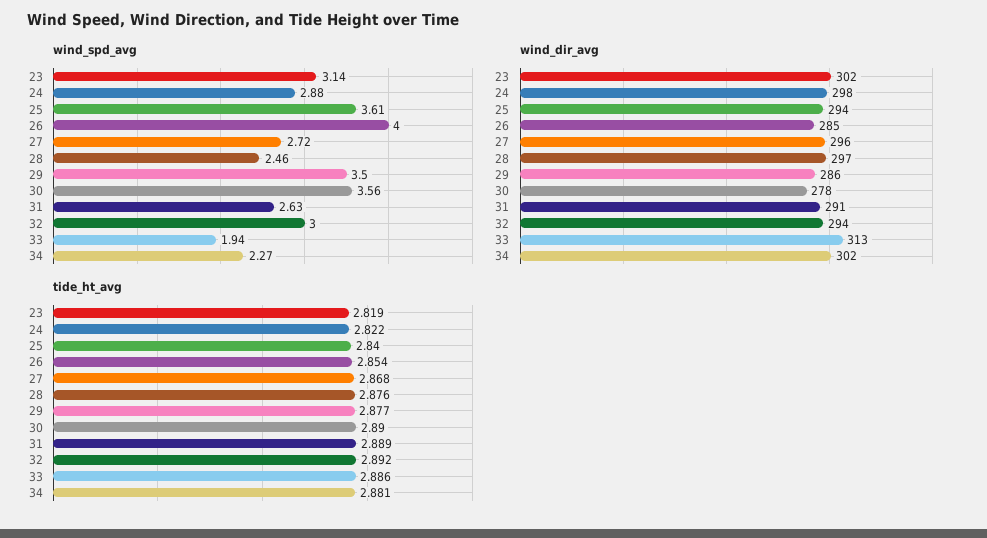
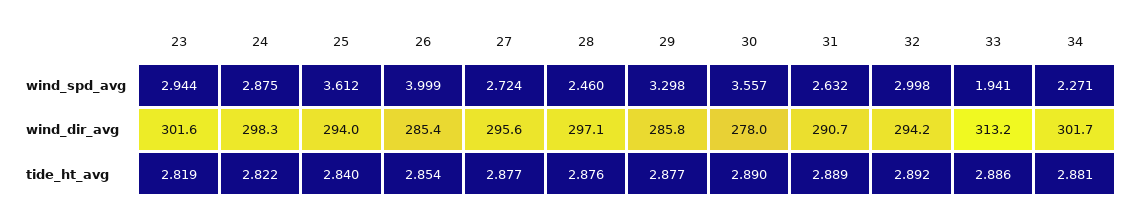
  {
    "wind_spd_avg": {
-     "23": 3.14,
+     "23": 2.944,
      "24": 2.875,
      "25": 3.612,
      "26": 3.999,
      "27": 2.724,
      "28": 2.46,
-     "29": 3.5,
+     "29": 3.298,
      "30": 3.557,
      "31": 2.632,
      "32": 2.998,
      "33": 1.941,
      "34": 2.271
    },
    "wind_dir_avg": {
      "23": 301.6,
      "24": 298.3,
      "25": 294,
      "26": 285.4,
      "27": 295.6,
      "28": 297.1,
      "29": 285.8,
      "30": 278,
      "31": 290.7,
      "32": 294.2,
      "33": 313.2,
      "34": 301.7
    },
    "tide_ht_avg": {
      "23": 2.819,
      "24": 2.822,
      "25": 2.84,
      "26": 2.854,
-     "27": 2.868,
+     "27": 2.877,
      "28": 2.876,
      "29": 2.877,
      "30": 2.89,
      "31": 2.889,
      "32": 2.892,
      "33": 2.886,
      "34": 2.881
    }
  }

